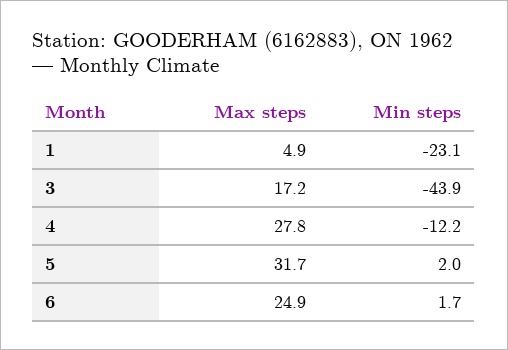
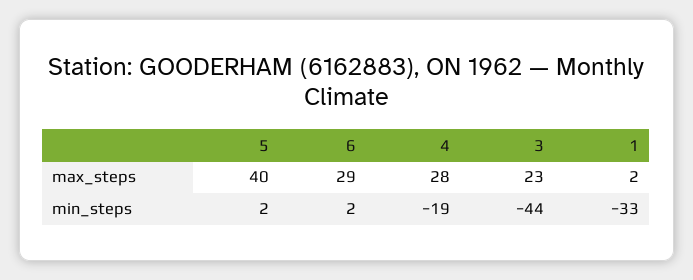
  {
    "Max steps": {
-     "1": 4.9,
+     "1": 2,
-     "3": 17.2,
+     "3": 23,
      "4": 27.8,
-     "5": 31.7,
+     "5": 40,
-     "6": 24.9
+     "6": 29
    },
    "Min steps": {
-     "1": -23.1,
+     "1": -33,
      "3": -43.9,
-     "4": -12.2,
+     "4": -19,
      "5": 2,
      "6": 1.7
    }
  }

